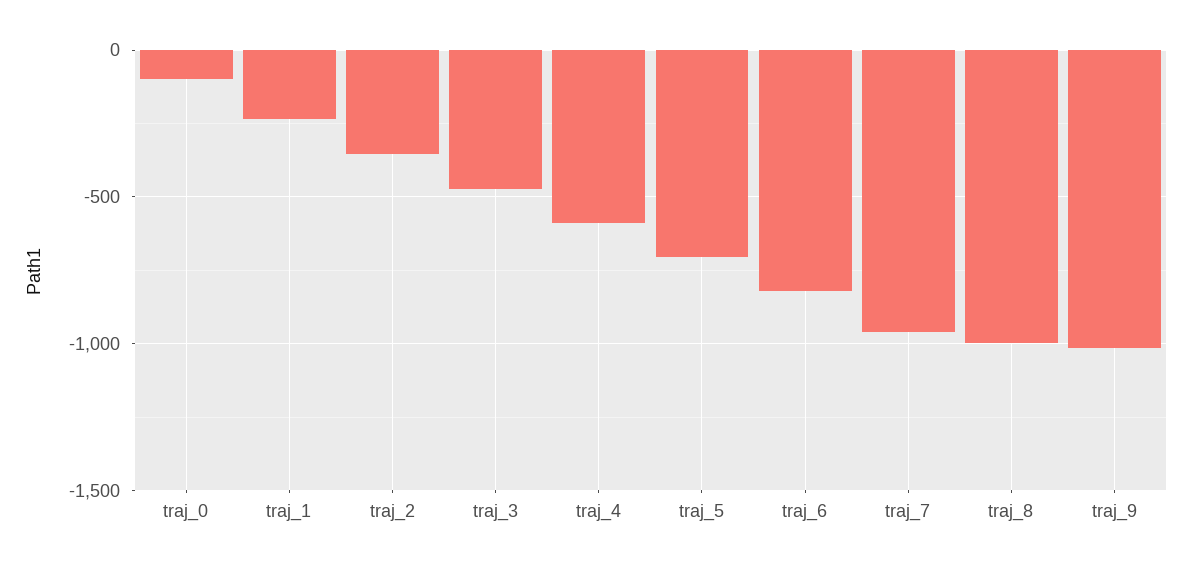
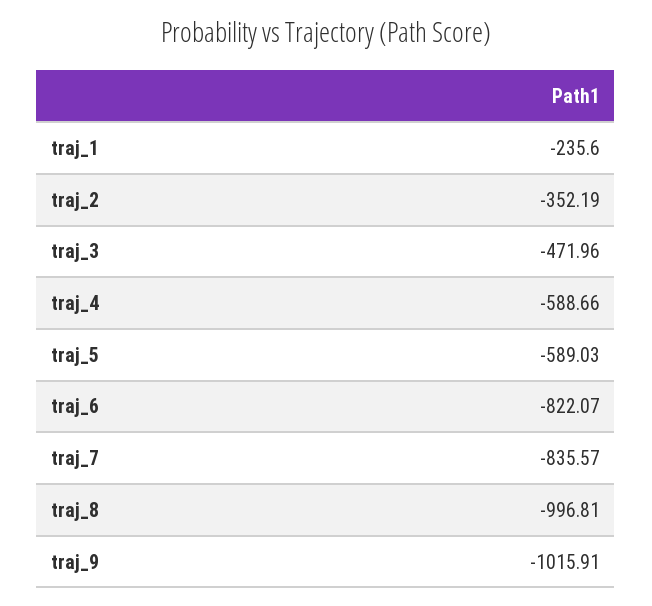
  {
-   "traj_0": -100,
    "traj_1": -235.6,
    "traj_2": -352.19,
    "traj_3": -471.96,
    "traj_4": -588.66,
-   "traj_5": -700,
+   "traj_5": -589.03,
    "traj_6": -822.07,
-   "traj_7": -950,
+   "traj_7": -835.57,
    "traj_8": -996.81,
    "traj_9": -1015.91
  }

